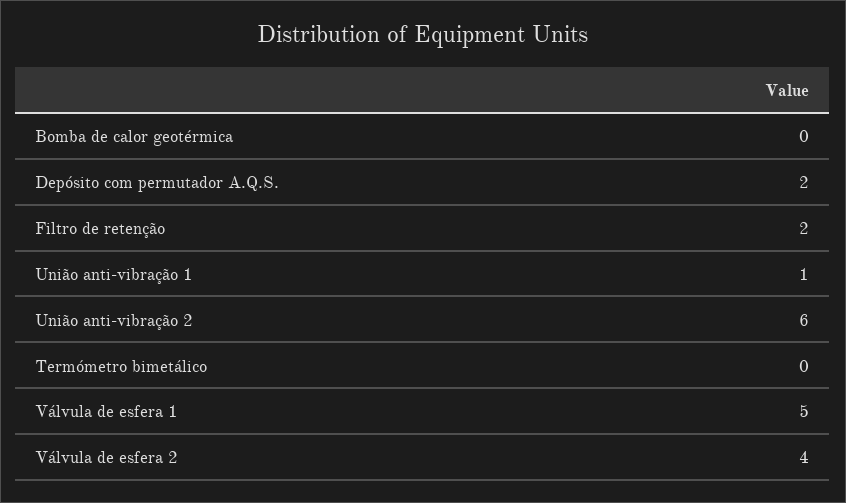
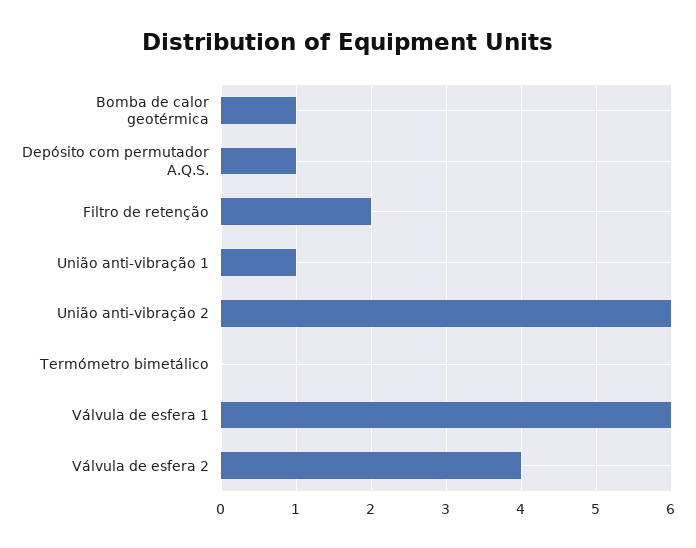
  {
-   "Bomba de calor geotérmica": 0,
+   "Bomba de calor geotérmica": 1,
-   "Depósito com permutador A.Q.S.": 2,
+   "Depósito com permutador A.Q.S.": 1,
    "Filtro de retenção": 2,
    "União anti-vibração 1": 1,
    "União anti-vibração 2": 6,
    "Termómetro bimetálico": 0,
-   "Válvula de esfera 1": 5,
+   "Válvula de esfera 1": 6,
    "Válvula de esfera 2": 4
  }

